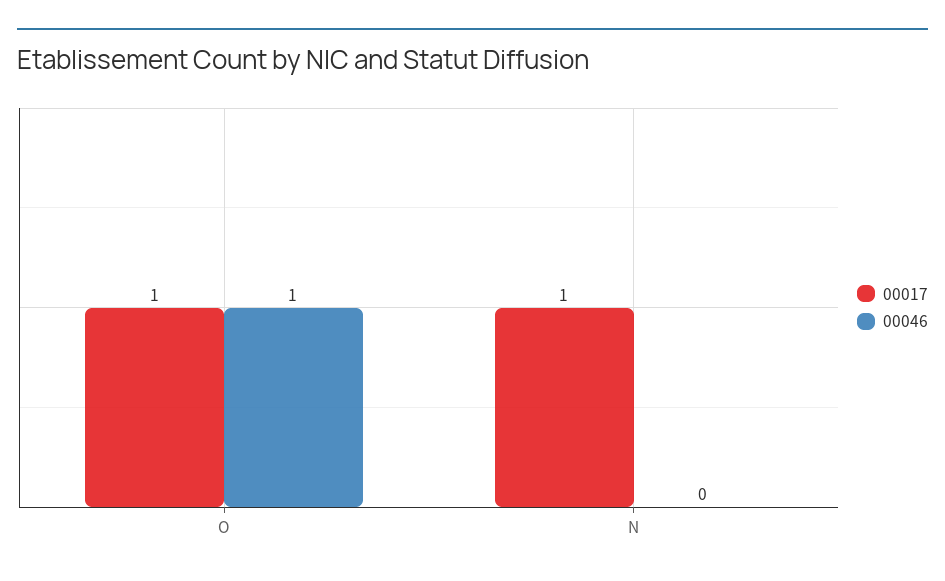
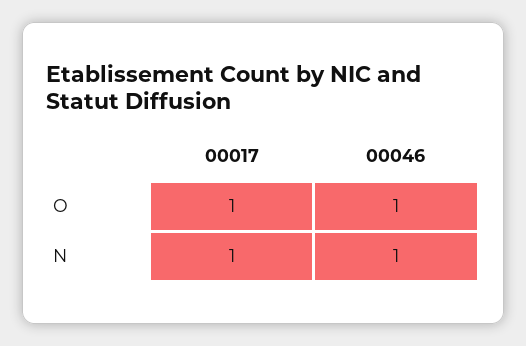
  {
    "00017": {
      "O": 1,
      "N": 1
    },
    "00046": {
      "O": 1,
-     "N": 0
+     "N": 1
    }
  }

